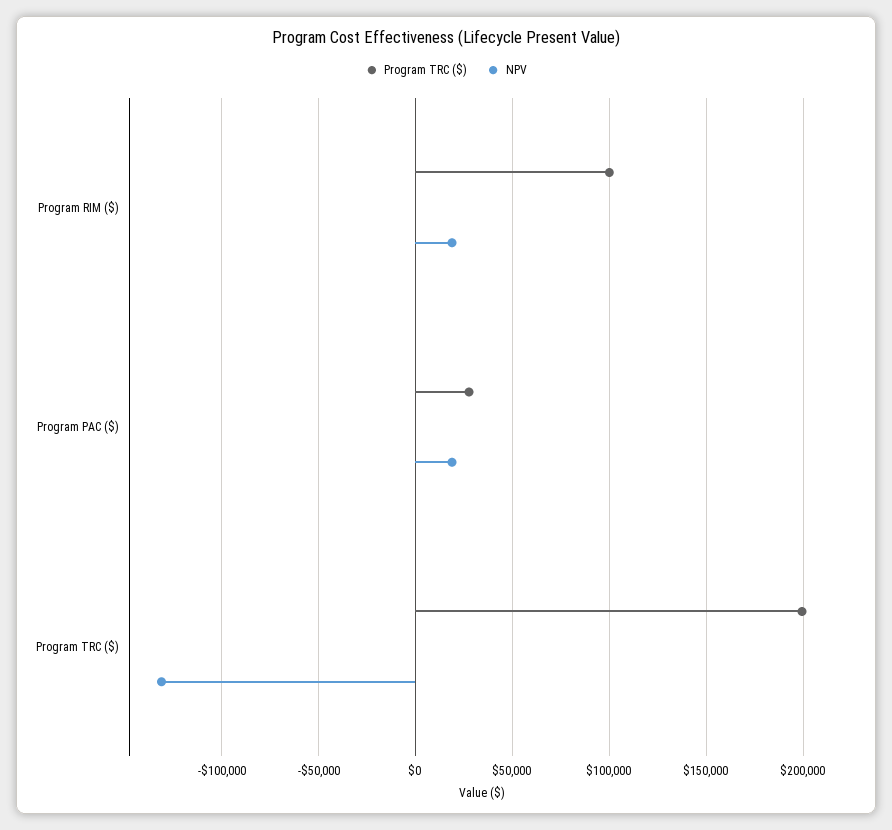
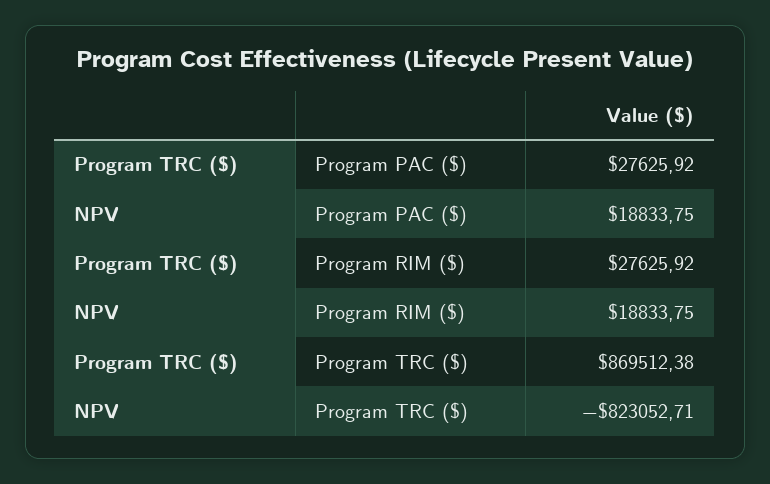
  {
    "Program TRC ($)": {
-     "Program RIM ($)": 100000,
+     "Program RIM ($)": 27625.92,
      "Program PAC ($)": 27625.92,
-     "Program TRC ($)": 200000
+     "Program TRC ($)": 869512.38
    },
    "NPV": {
      "Program RIM ($)": 18833.75,
      "Program PAC ($)": 18833.75,
-     "Program TRC ($)": -130000
+     "Program TRC ($)": -823052.71
    }
  }

